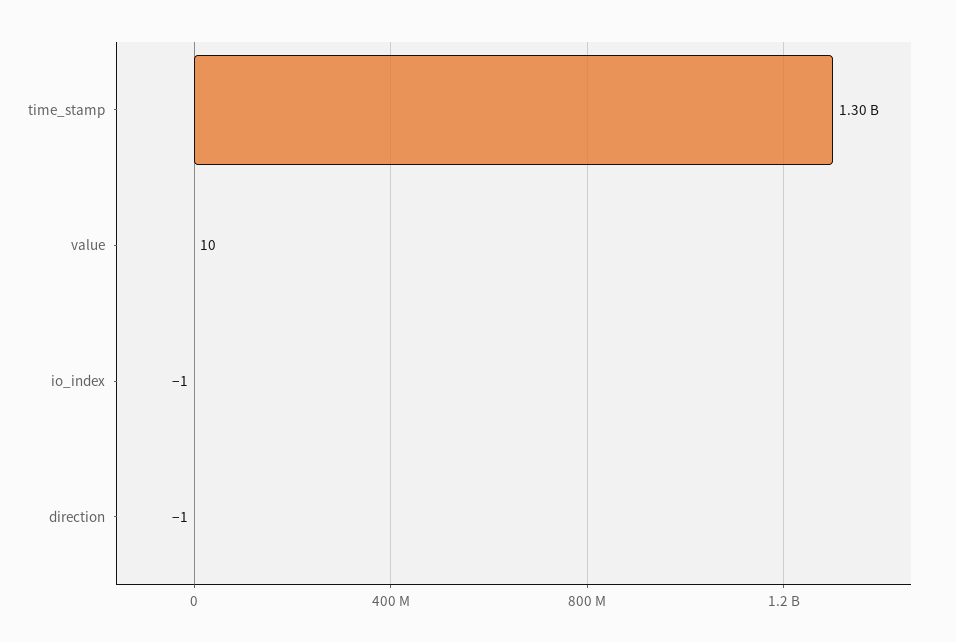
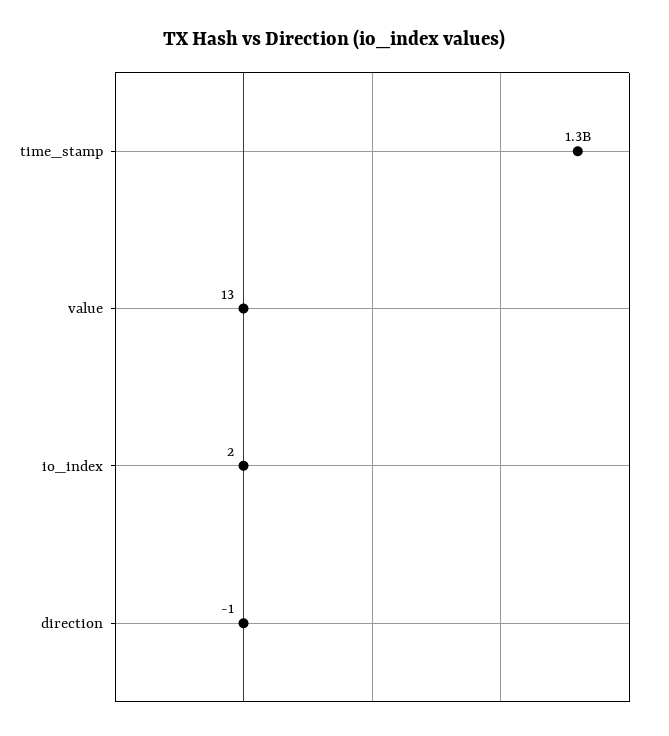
  {
    "time_stamp": 1300000000,
-   "value": 10,
+   "value": 13,
-   "io_index": -1,
+   "io_index": 2,
    "direction": -1
  }

